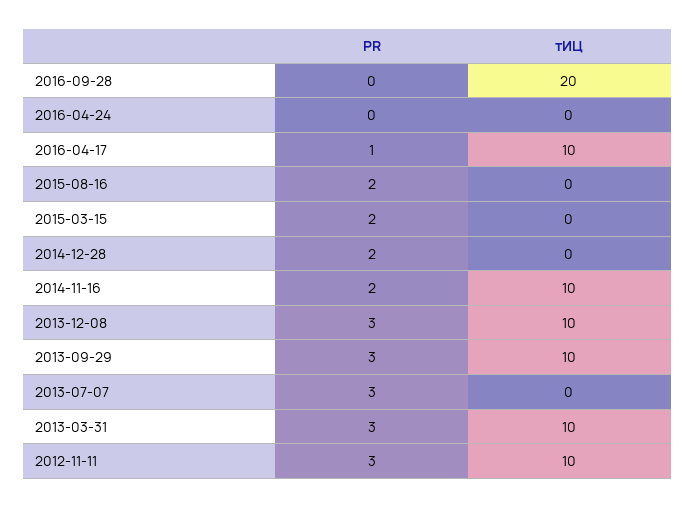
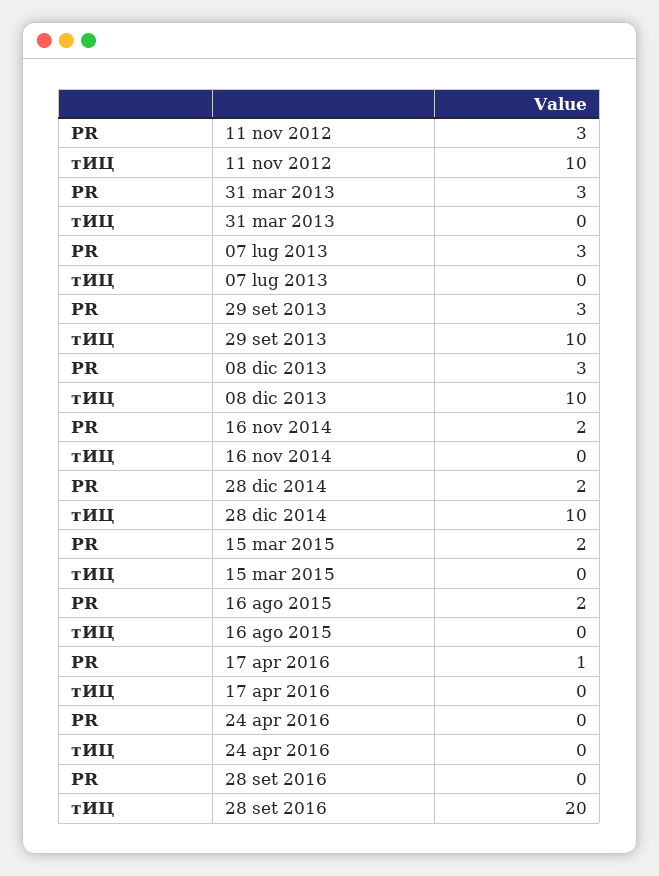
  {
    "PR": {
      "2016-09-28": 0,
      "2016-04-24": 0,
      "2016-04-17": 1,
      "2015-08-16": 2,
      "2015-03-15": 2,
      "2014-12-28": 2,
      "2014-11-16": 2,
      "2013-12-08": 3,
      "2013-09-29": 3,
      "2013-07-07": 3,
      "2013-03-31": 3,
      "2012-11-11": 3
    },
    "тИЦ": {
      "2016-09-28": 20,
      "2016-04-24": 0,
-     "2016-04-17": 10,
+     "2016-04-17": 0,
      "2015-08-16": 0,
      "2015-03-15": 0,
-     "2014-12-28": 0,
+     "2014-12-28": 10,
-     "2014-11-16": 10,
+     "2014-11-16": 0,
      "2013-12-08": 10,
      "2013-09-29": 10,
      "2013-07-07": 0,
-     "2013-03-31": 10,
+     "2013-03-31": 0,
      "2012-11-11": 10
    }
  }

